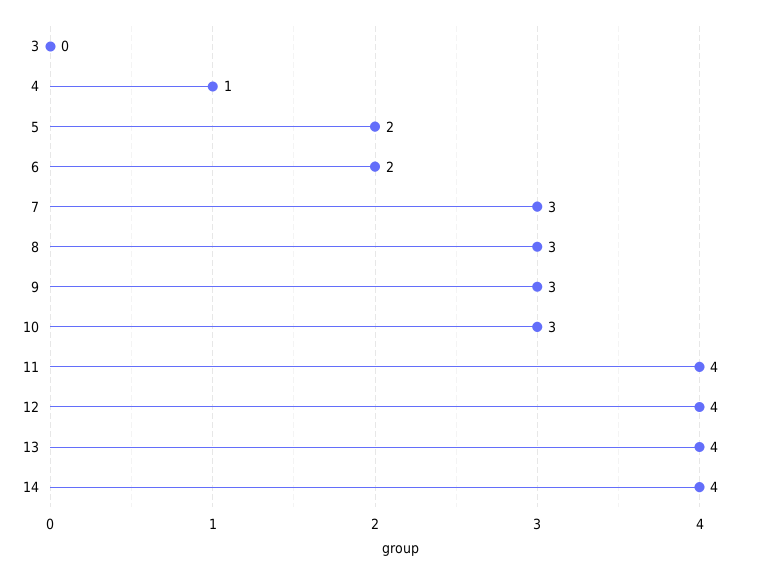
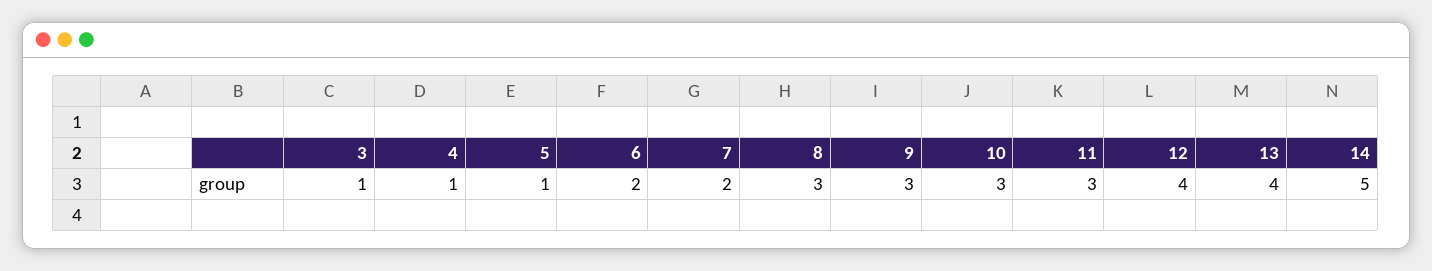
  {
-   "3": 0,
+   "3": 1,
    "4": 1,
-   "5": 2,
+   "5": 1,
    "6": 2,
-   "7": 3,
+   "7": 2,
    "8": 3,
    "9": 3,
    "10": 3,
-   "11": 4,
+   "11": 3,
    "12": 4,
    "13": 4,
-   "14": 4
+   "14": 5
  }

